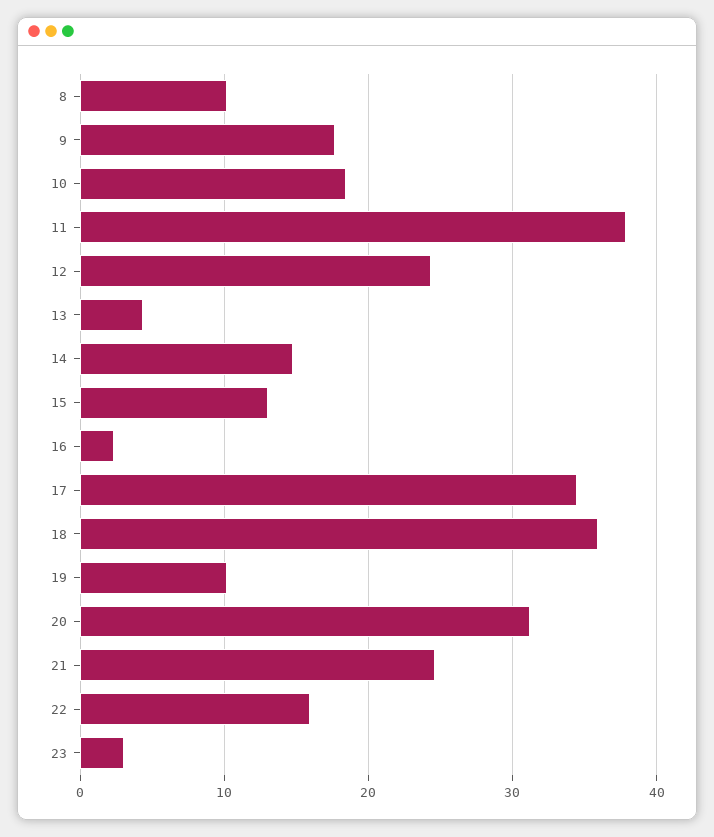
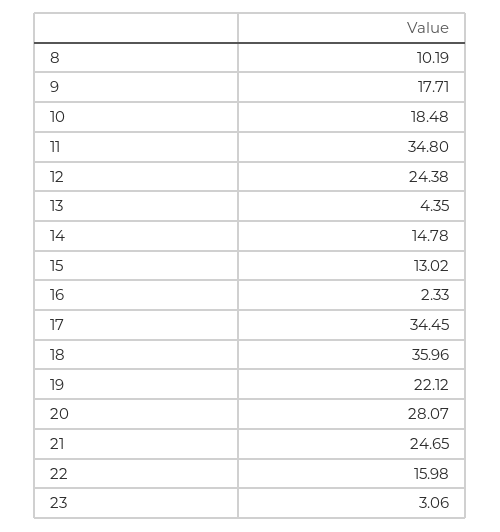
  {
    "8": 10.19,
    "9": 17.71,
    "10": 18.48,
-   "11": 38,
+   "11": 34.8,
    "12": 24.38,
    "13": 4.35,
    "14": 14.78,
    "15": 13.02,
    "16": 2.33,
    "17": 34.45,
    "18": 35.96,
-   "19": 10,
+   "19": 22.12,
-   "20": 31,
+   "20": 28.07,
    "21": 24.65,
    "22": 15.98,
    "23": 3.06
  }

